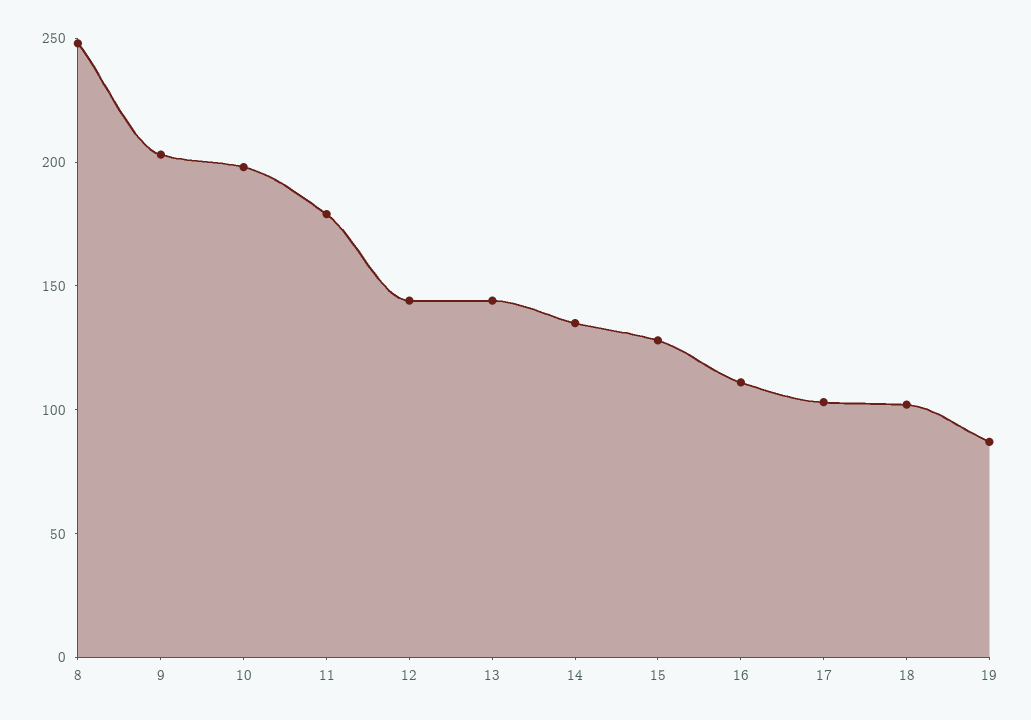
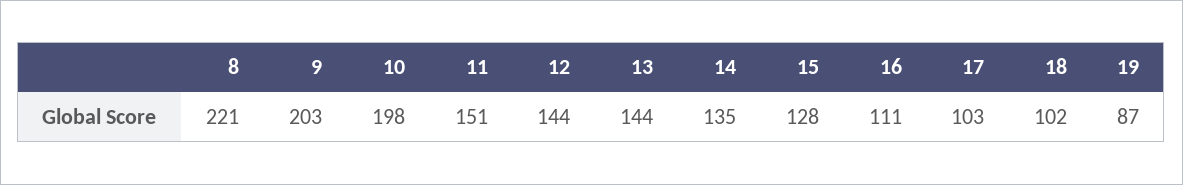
  {
-   "8": 250,
+   "8": 221,
    "9": 203,
    "10": 198,
-   "11": 180,
+   "11": 151,
    "12": 144,
    "13": 144,
    "14": 135,
    "15": 128,
    "16": 111,
    "17": 103,
    "18": 102,
    "19": 87
  }

